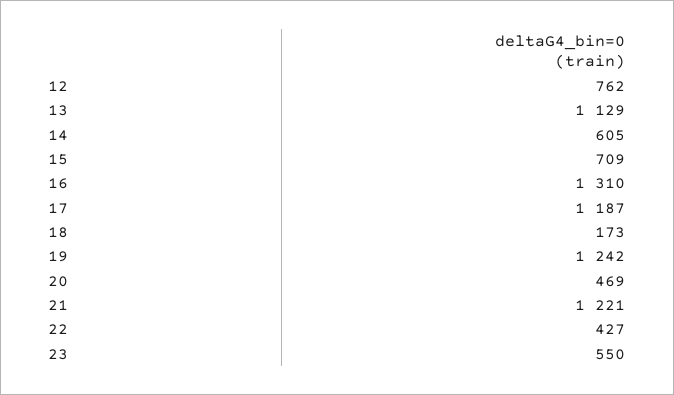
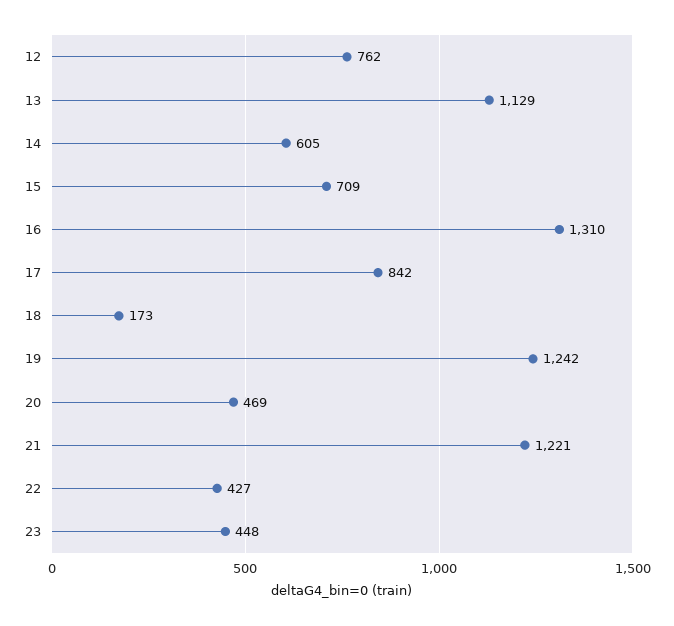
  {
    "12": 762,
    "13": 1129,
    "14": 605,
    "15": 709,
    "16": 1310,
-   "17": 1187,
+   "17": 842,
    "18": 173,
    "19": 1242,
    "20": 469,
    "21": 1221,
    "22": 427,
-   "23": 550
+   "23": 448
  }

